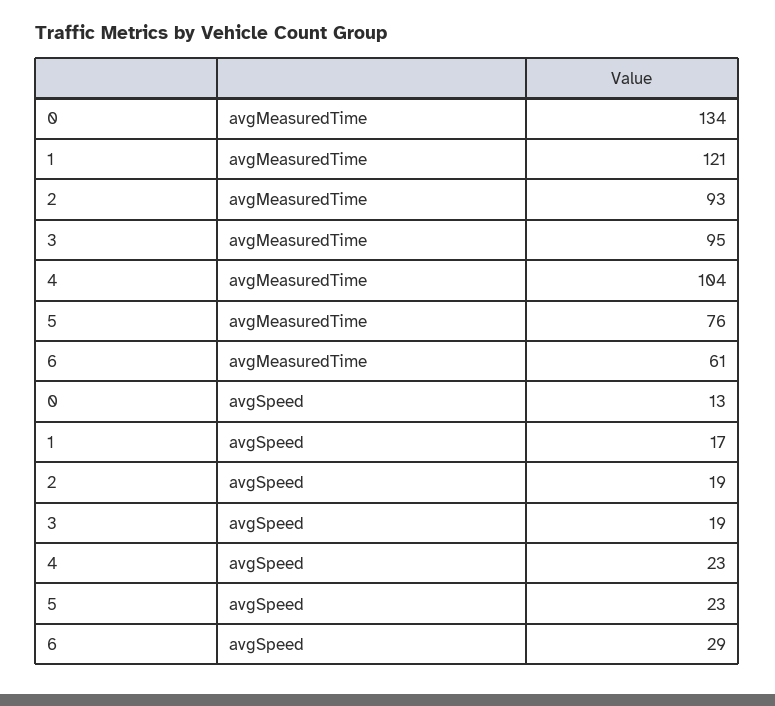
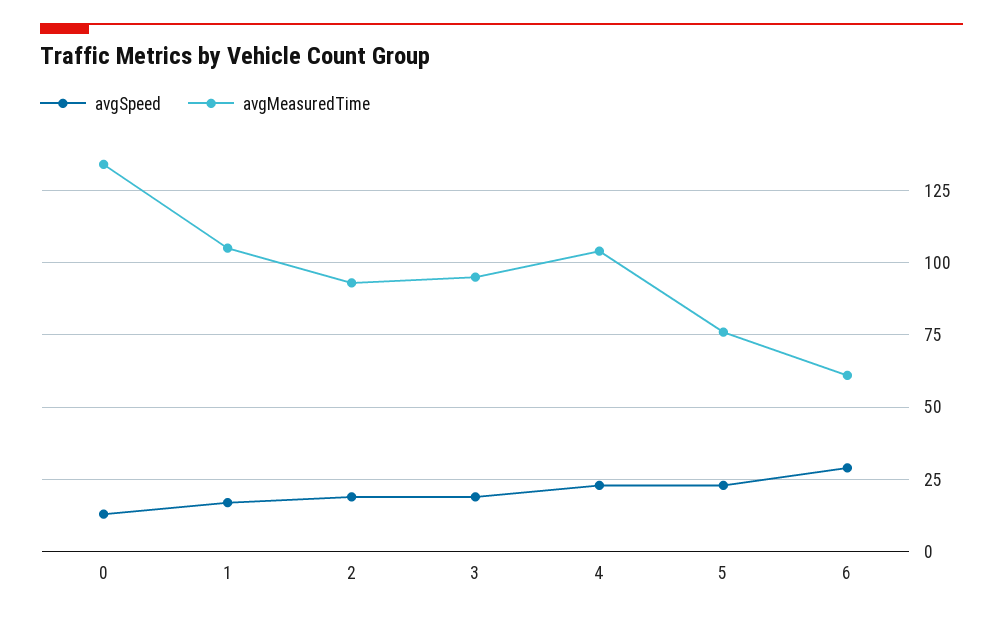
  {
    "avgMeasuredTime": {
      "0": 134,
-     "1": 121,
+     "1": 105,
      "2": 93,
      "3": 95,
      "4": 104,
      "5": 76,
      "6": 61
    },
    "avgSpeed": {
      "0": 13,
      "1": 17,
      "2": 19,
      "3": 19,
      "4": 23,
      "5": 23,
      "6": 29
    }
  }

